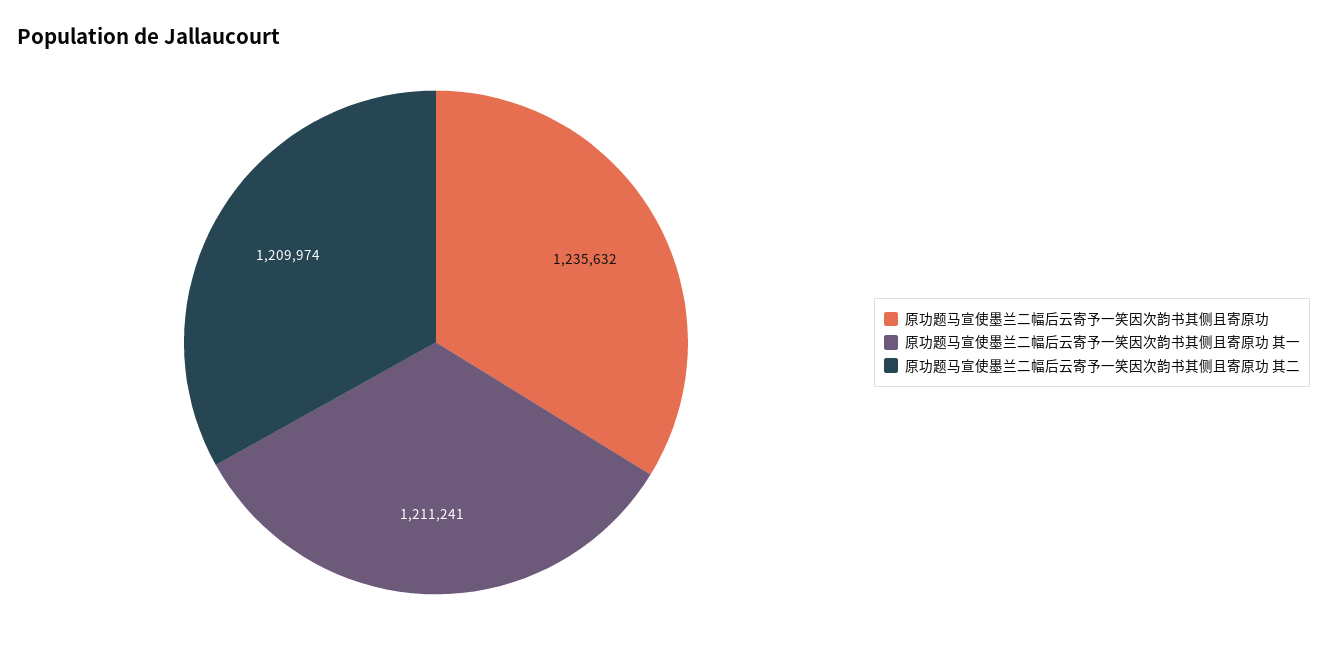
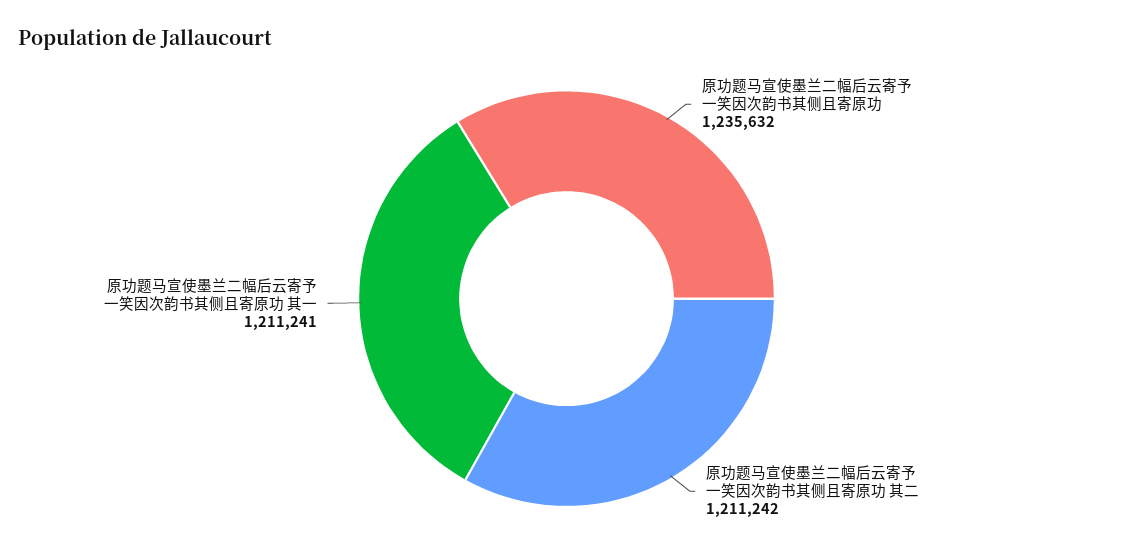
  {
    "原功题马宣使墨兰二幅后云寄予一笑因次韵书其侧且寄原功": 1235632,
    "原功题马宣使墨兰二幅后云寄予一笑因次韵书其侧且寄原功 其一": 1211241,
-   "原功题马宣使墨兰二幅后云寄予一笑因次韵书其侧且寄原功 其二": 1209974
+   "原功题马宣使墨兰二幅后云寄予一笑因次韵书其侧且寄原功 其二": 1211242
  }

